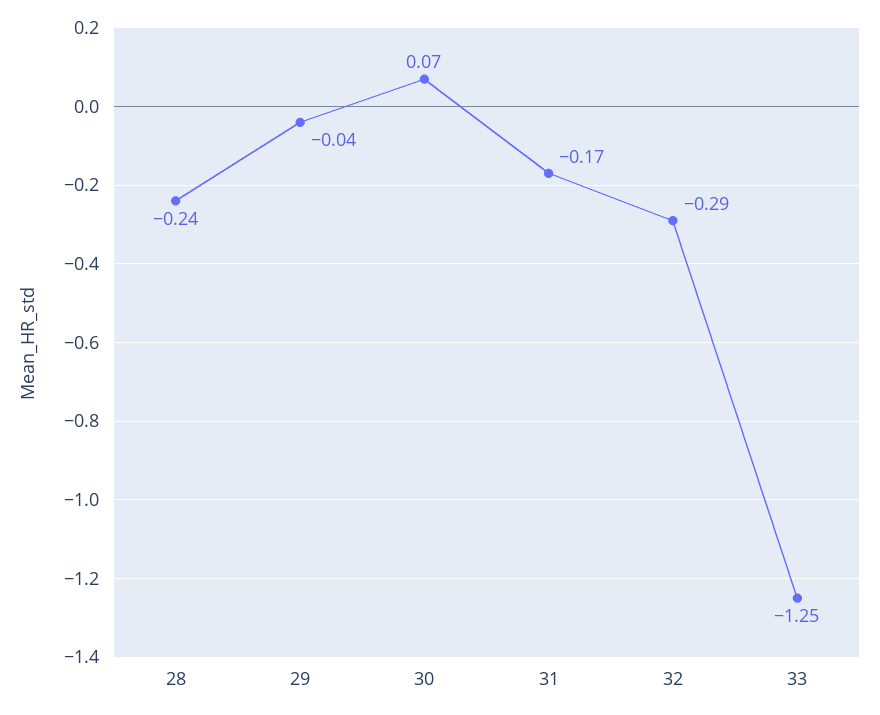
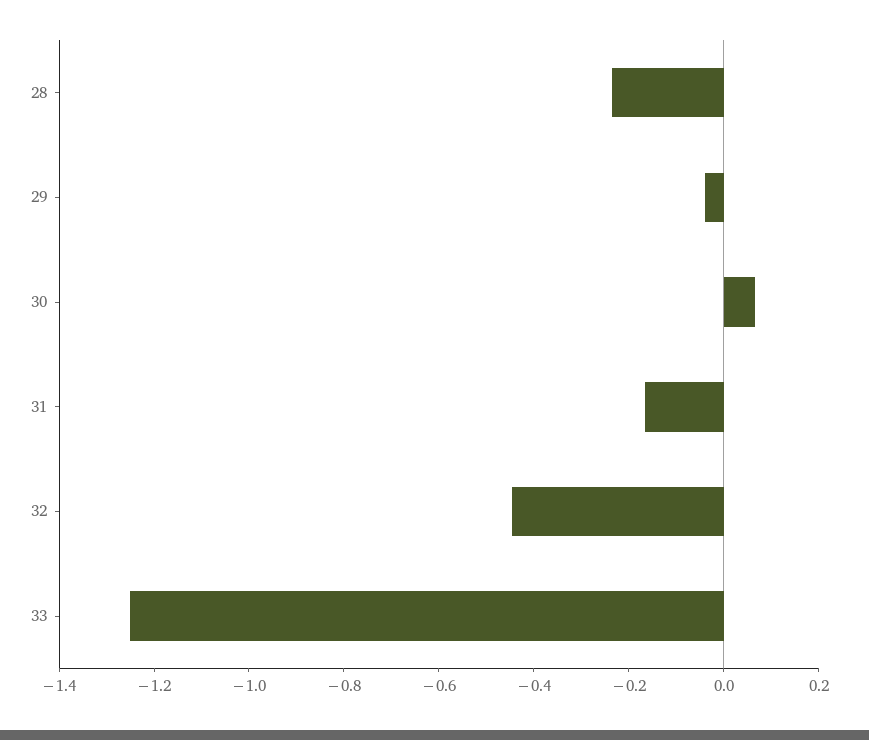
  {
    "28": -0.24,
    "29": -0.04,
    "30": 0.07,
    "31": -0.17,
-   "32": -0.29,
+   "32": -0.45,
    "33": -1.25
  }

